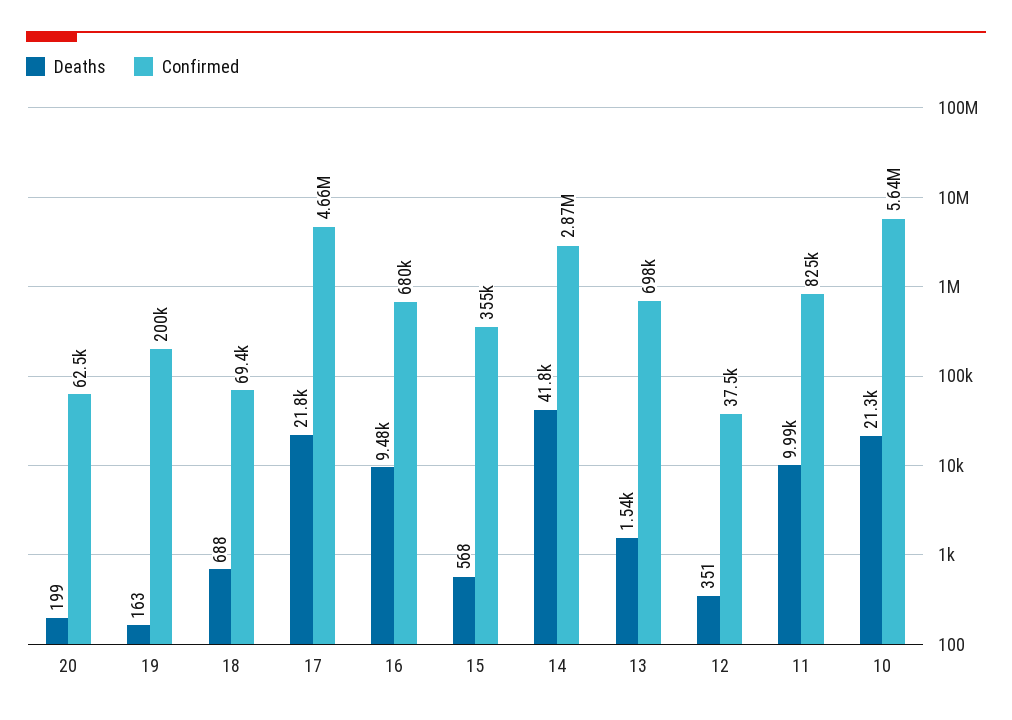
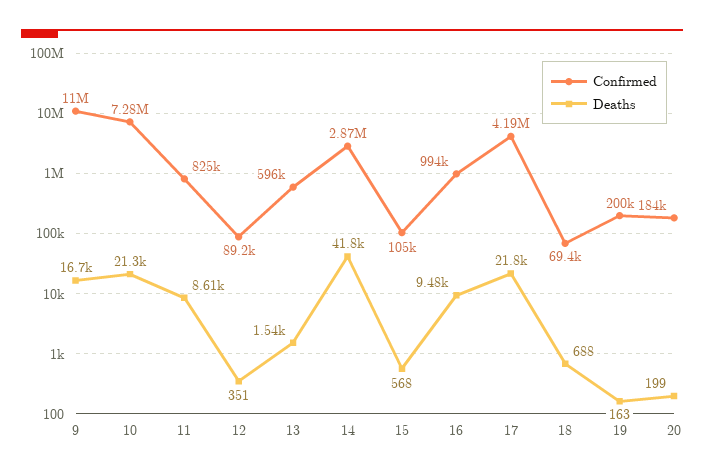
  {
    "Deaths": {
      "20": 199,
      "19": 163,
      "18": 688,
      "17": 21800,
      "16": 9480,
      "15": 568,
      "14": 41800,
      "13": 1540,
      "12": 351,
-     "11": 9990,
+     "11": 8610,
-     "10": 21300
+     "10": 21300,
+     "9": 16700
    },
    "Confirmed": {
-     "20": 62500,
+     "20": 184000,
      "19": 200000,
      "18": 69400,
-     "17": 4660000,
+     "17": 4190000,
-     "16": 680000,
+     "16": 994000,
-     "15": 355000,
+     "15": 105000,
      "14": 2870000,
-     "13": 698000,
+     "13": 596000,
-     "12": 37500,
+     "12": 89200,
      "11": 825000,
-     "10": 5640000
+     "10": 7280000,
+     "9": 11000000
    }
  }

